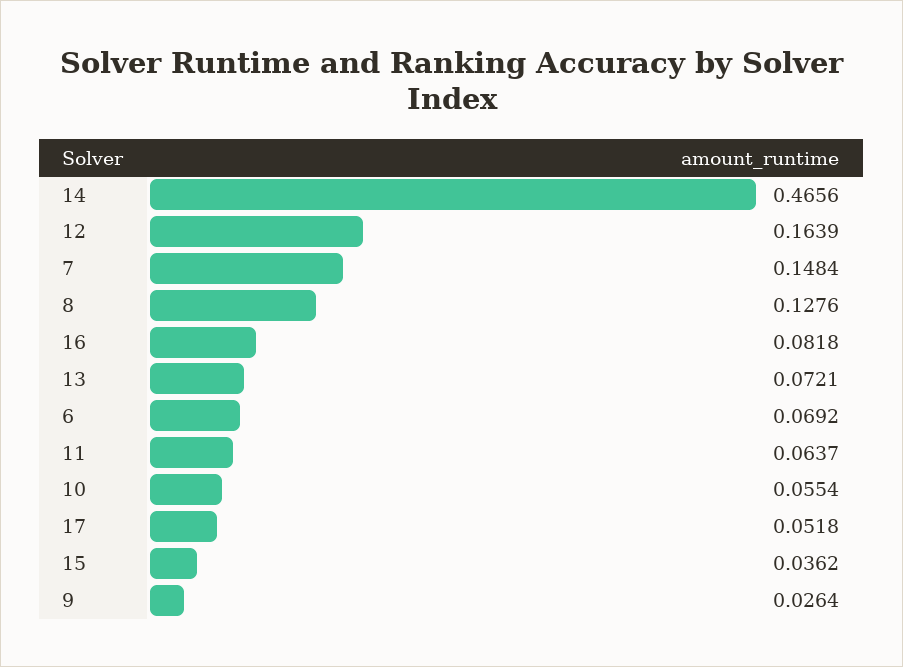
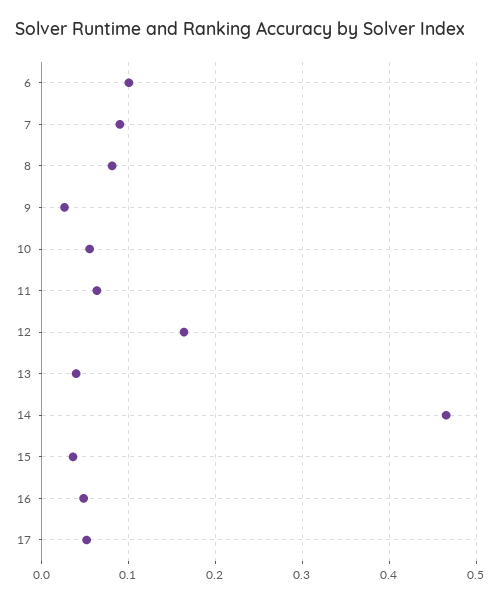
  {
    "14": 0.4656,
    "12": 0.1639,
-   "7": 0.1484,
+   "7": 0.09,
-   "8": 0.1276,
+   "8": 0.08,
-   "16": 0.0818,
+   "16": 0.05,
-   "13": 0.0721,
+   "13": 0.04,
-   "6": 0.0692,
+   "6": 0.1,
    "11": 0.0637,
    "10": 0.0554,
    "17": 0.0518,
    "15": 0.0362,
    "9": 0.0264
  }

